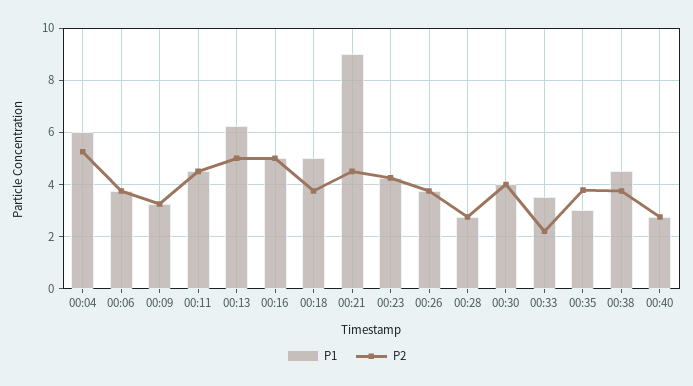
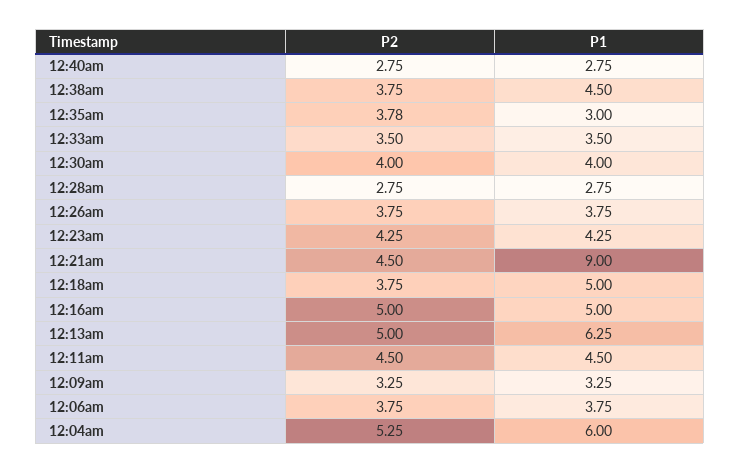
  {
    "P1": {
      "00:04": 6,
      "00:06": 3.75,
      "00:09": 3.25,
      "00:11": 4.5,
      "00:13": 6.25,
      "00:16": 5,
      "00:18": 5,
      "00:21": 9,
      "00:23": 4.25,
      "00:26": 3.75,
      "00:28": 2.75,
      "00:30": 4,
      "00:33": 3.5,
      "00:35": 3,
      "00:38": 4.5,
      "00:40": 2.75
    },
    "P2": {
      "00:04": 5.25,
      "00:06": 3.75,
      "00:09": 3.25,
      "00:11": 4.5,
      "00:13": 5,
      "00:16": 5,
      "00:18": 3.75,
      "00:21": 4.5,
      "00:23": 4.25,
      "00:26": 3.75,
      "00:28": 2.75,
      "00:30": 4,
-     "00:33": 2.25,
+     "00:33": 3.5,
      "00:35": 3.78,
      "00:38": 3.75,
      "00:40": 2.75
    }
  }

